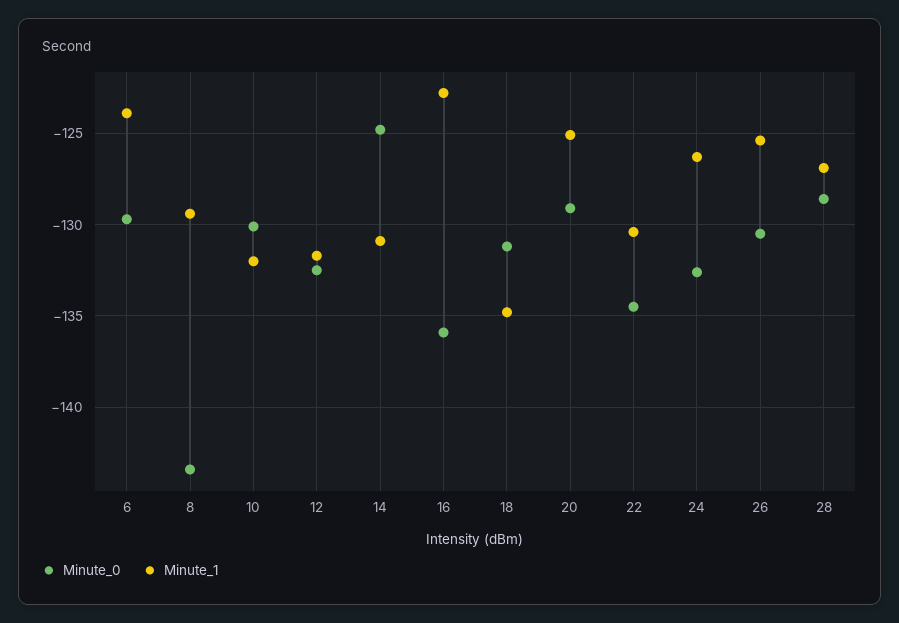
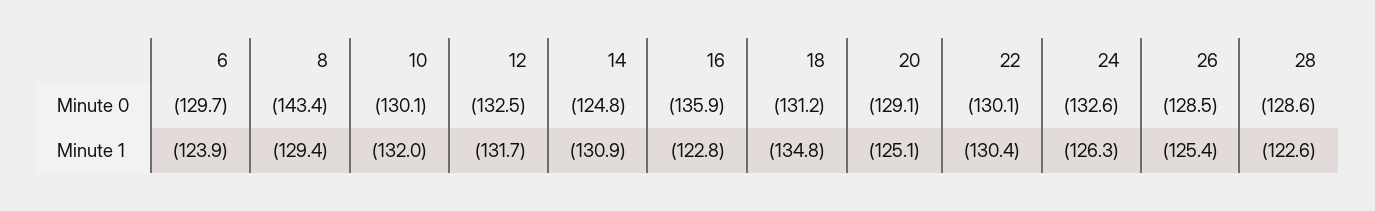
  {
    "Minute_0": {
      "6": -129.7,
      "8": -143.4,
      "10": -130.1,
      "12": -132.5,
      "14": -124.8,
      "16": -135.9,
      "18": -131.2,
      "20": -129.1,
-     "22": -134.5,
+     "22": -130.1,
      "24": -132.6,
-     "26": -130.5,
+     "26": -128.5,
      "28": -128.6
    },
    "Minute_1": {
      "6": -123.9,
      "8": -129.4,
      "10": -132,
      "12": -131.7,
      "14": -130.9,
      "16": -122.8,
      "18": -134.8,
      "20": -125.1,
      "22": -130.4,
      "24": -126.3,
      "26": -125.4,
-     "28": -127
+     "28": -122.6
    }
  }

